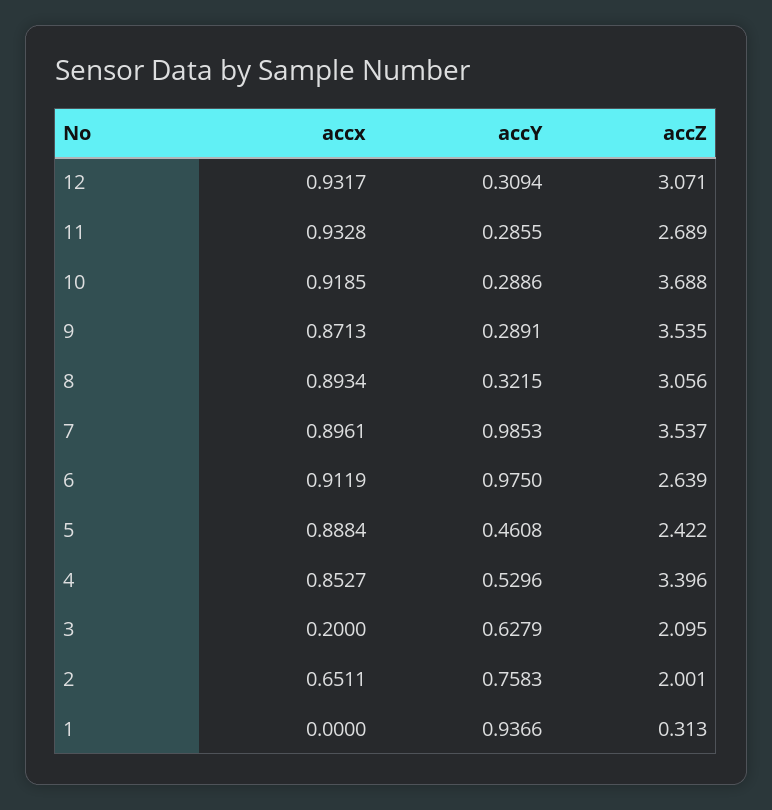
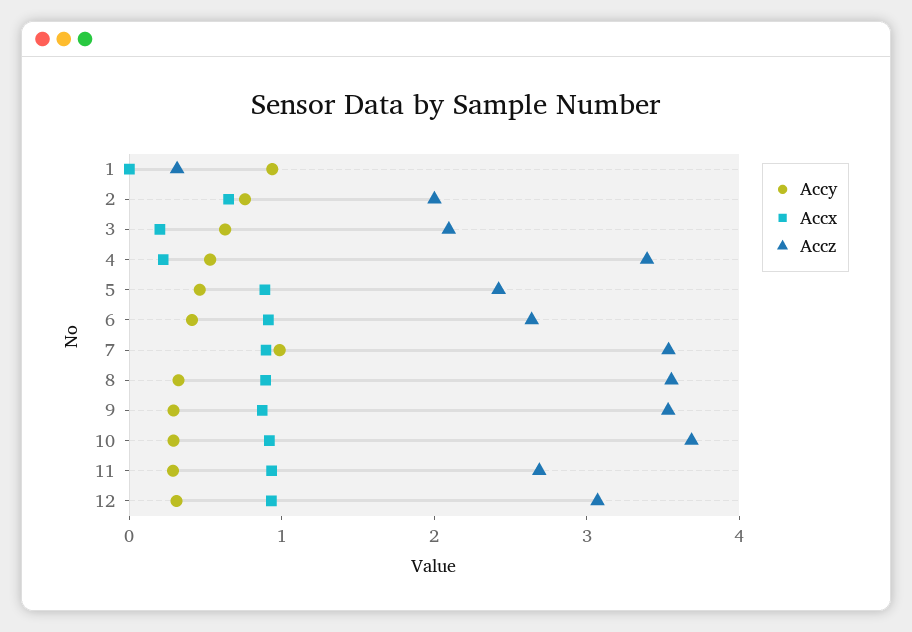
  {
    "accx": {
      "12": 0.9317,
      "11": 0.9328,
      "10": 0.9185,
      "9": 0.8713,
      "8": 0.8934,
      "7": 0.8961,
      "6": 0.9119,
      "5": 0.8884,
-     "4": 0.8527,
+     "4": 0.2,
      "3": 0.2,
      "2": 0.6511,
      "1": 0
    },
    "accY": {
      "12": 0.3094,
      "11": 0.2855,
      "10": 0.2886,
      "9": 0.2891,
      "8": 0.3215,
      "7": 0.9853,
-     "6": 0.975,
+     "6": 0.4,
      "5": 0.4608,
      "4": 0.5296,
      "3": 0.6279,
      "2": 0.7583,
      "1": 0.9366
    },
    "accZ": {
      "12": 3.071,
      "11": 2.689,
      "10": 3.688,
      "9": 3.535,
-     "8": 3.056,
+     "8": 3.6,
      "7": 3.537,
      "6": 2.639,
      "5": 2.422,
      "4": 3.396,
      "3": 2.095,
      "2": 2.001,
      "1": 0.313
    }
  }

